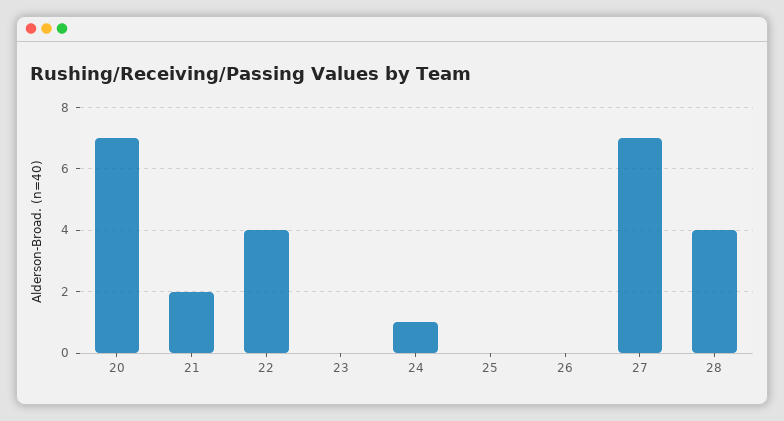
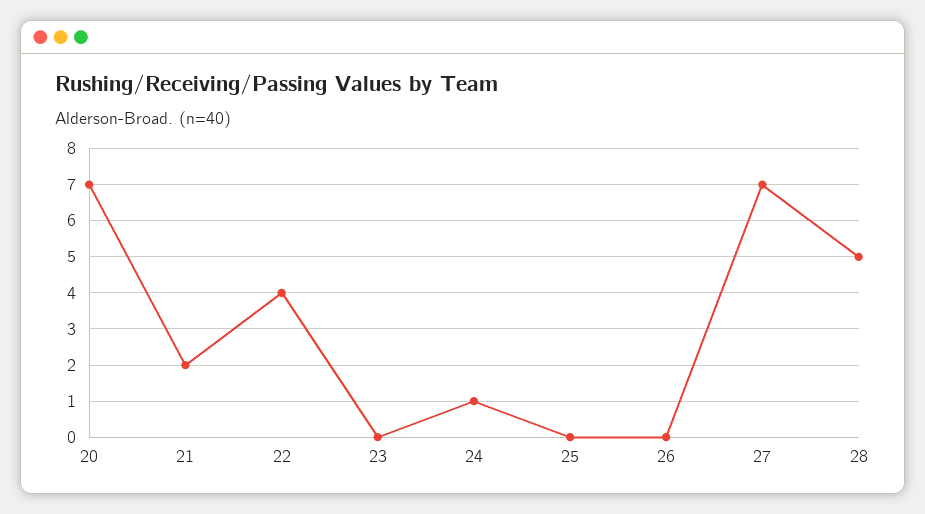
  {
    "20": 7,
    "21": 2,
    "22": 4,
    "23": 0,
    "24": 1,
    "25": 0,
    "26": 0,
    "27": 7,
-   "28": 4
+   "28": 5
  }

